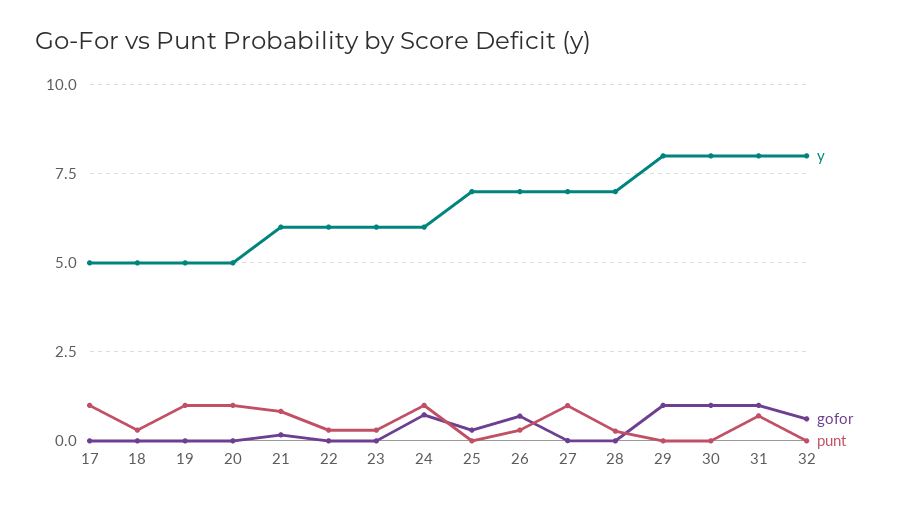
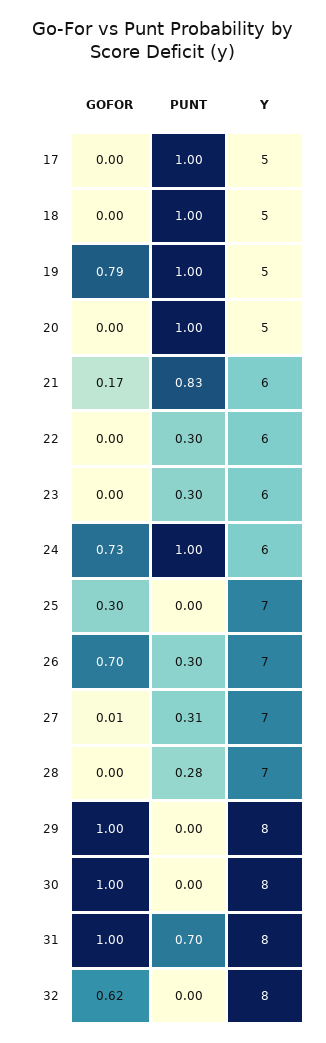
  {
    "y": {
      "17": 5,
      "18": 5,
      "19": 5,
      "20": 5,
      "21": 6,
      "22": 6,
      "23": 6,
      "24": 6,
      "25": 7,
      "26": 7,
      "27": 7,
      "28": 7,
      "29": 8,
      "30": 8,
      "31": 8,
      "32": 8
    },
    "gofor": {
      "17": 0,
      "18": 0,
-     "19": 0,
+     "19": 0.79,
      "20": 0,
      "21": 0.17,
      "22": 0,
      "23": 0,
      "24": 0.73,
      "25": 0.3,
      "26": 0.7,
      "27": 0.01,
      "28": 0,
      "29": 1,
      "30": 1,
      "31": 1,
      "32": 0.62
    },
    "punt": {
      "17": 1,
-     "18": 0.25,
+     "18": 1,
      "19": 1,
      "20": 1,
      "21": 0.83,
      "22": 0.3,
      "23": 0.3,
      "24": 1,
      "25": 0,
      "26": 0.3,
-     "27": 1,
+     "27": 0.31,
      "28": 0.28,
      "29": 0,
      "30": 0,
      "31": 0.7,
      "32": 0
    }
  }

